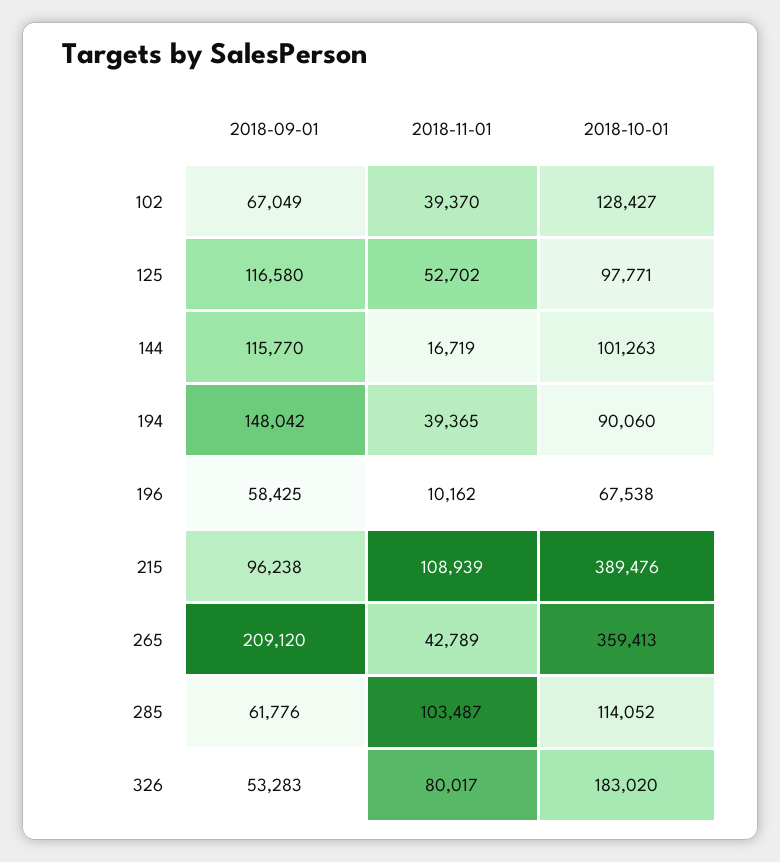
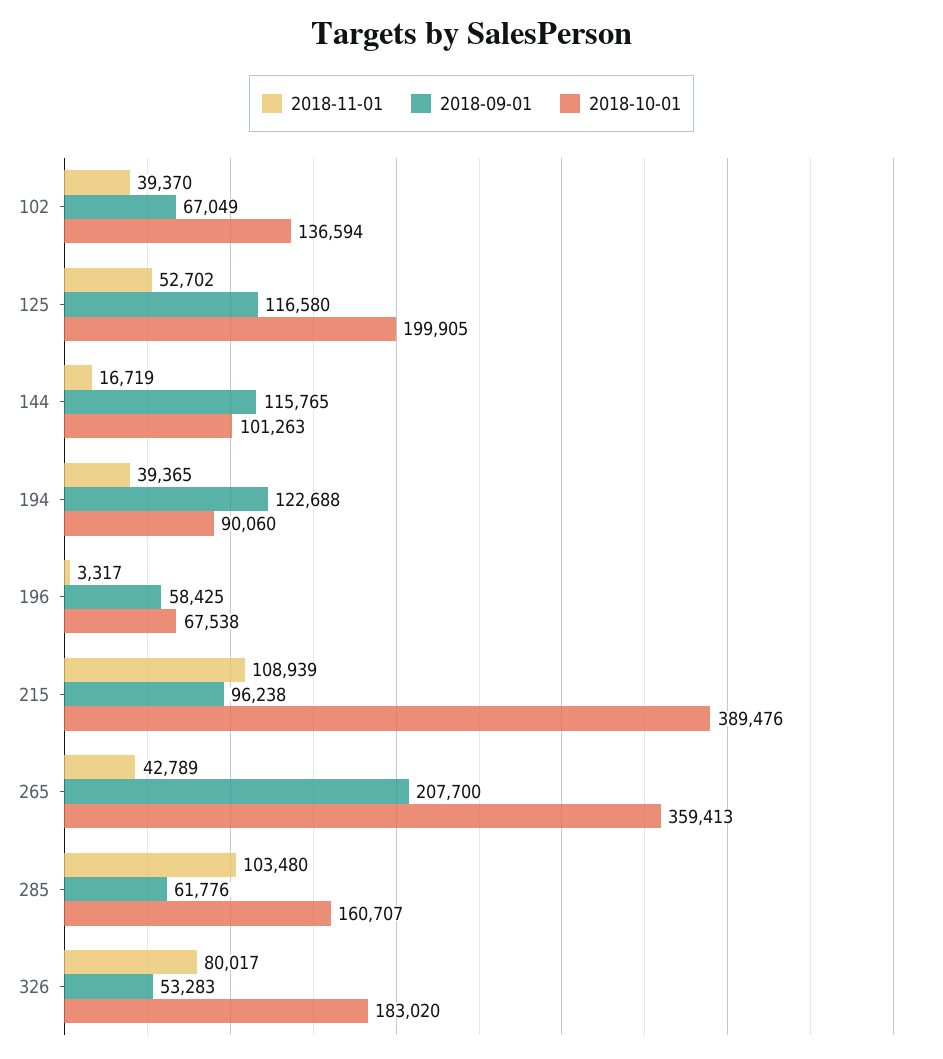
  {
    "2018-09-01": {
      "102": 67049,
      "125": 116580,
-     "144": 115770,
+     "144": 115765,
-     "194": 148042,
+     "194": 122688,
      "196": 58425,
      "215": 96238,
-     "265": 209120,
+     "265": 207700,
      "285": 61776,
      "326": 53283
    },
    "2018-11-01": {
      "102": 39370,
      "125": 52702,
      "144": 16719,
      "194": 39365,
-     "196": 10162,
+     "196": 3317,
      "215": 108939,
      "265": 42789,
-     "285": 103487,
+     "285": 103480,
      "326": 80017
    },
    "2018-10-01": {
-     "102": 128427,
+     "102": 136594,
-     "125": 97771,
+     "125": 199905,
      "144": 101263,
      "194": 90060,
      "196": 67538,
      "215": 389476,
      "265": 359413,
-     "285": 114052,
+     "285": 160707,
      "326": 183020
    }
  }

